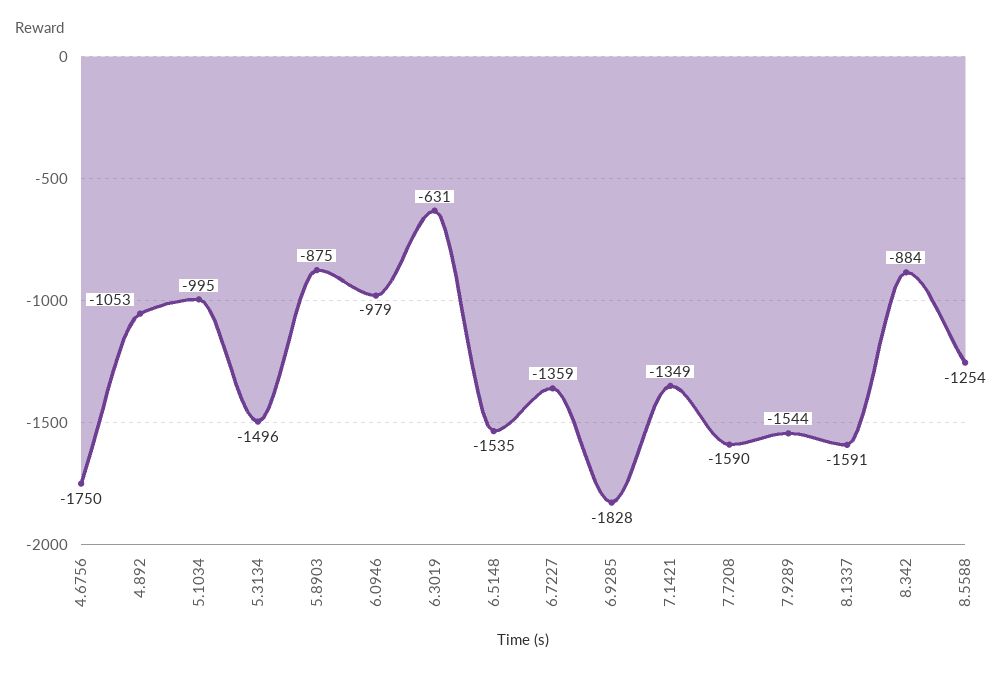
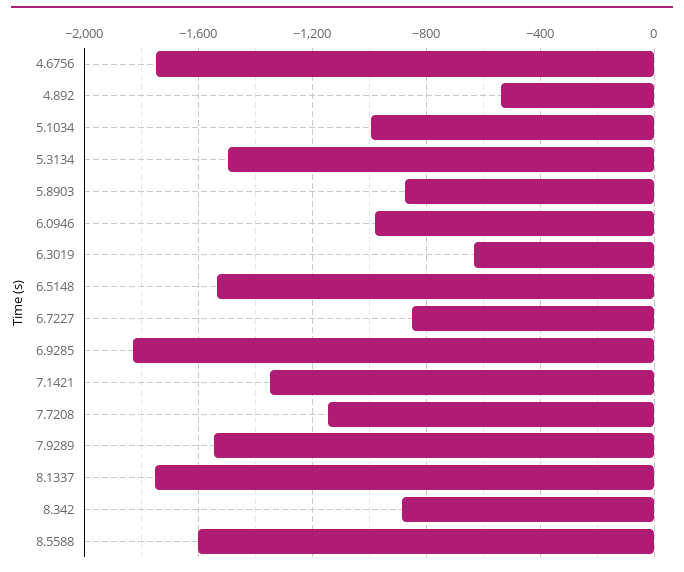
  {
    "4.6756": -1750,
-   "4.892": -1053,
+   "4.892": -550,
    "5.1034": -995,
    "5.3134": -1496,
    "5.8903": -875,
    "6.0946": -979,
    "6.3019": -631,
    "6.5148": -1535,
-   "6.7227": -1359,
+   "6.7227": -850,
    "6.9285": -1828,
    "7.1421": -1349,
-   "7.7208": -1590,
+   "7.7208": -1150,
    "7.9289": -1544,
-   "8.1337": -1591,
+   "8.1337": -1750,
    "8.342": -884,
-   "8.5588": -1254
+   "8.5588": -1600
  }

